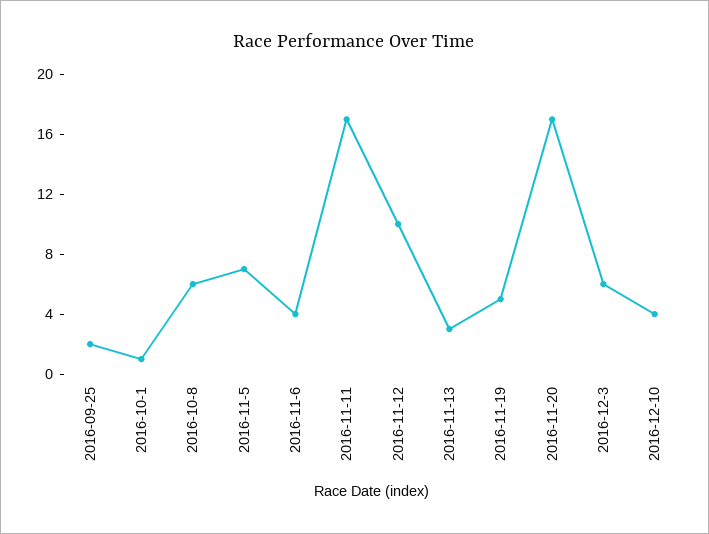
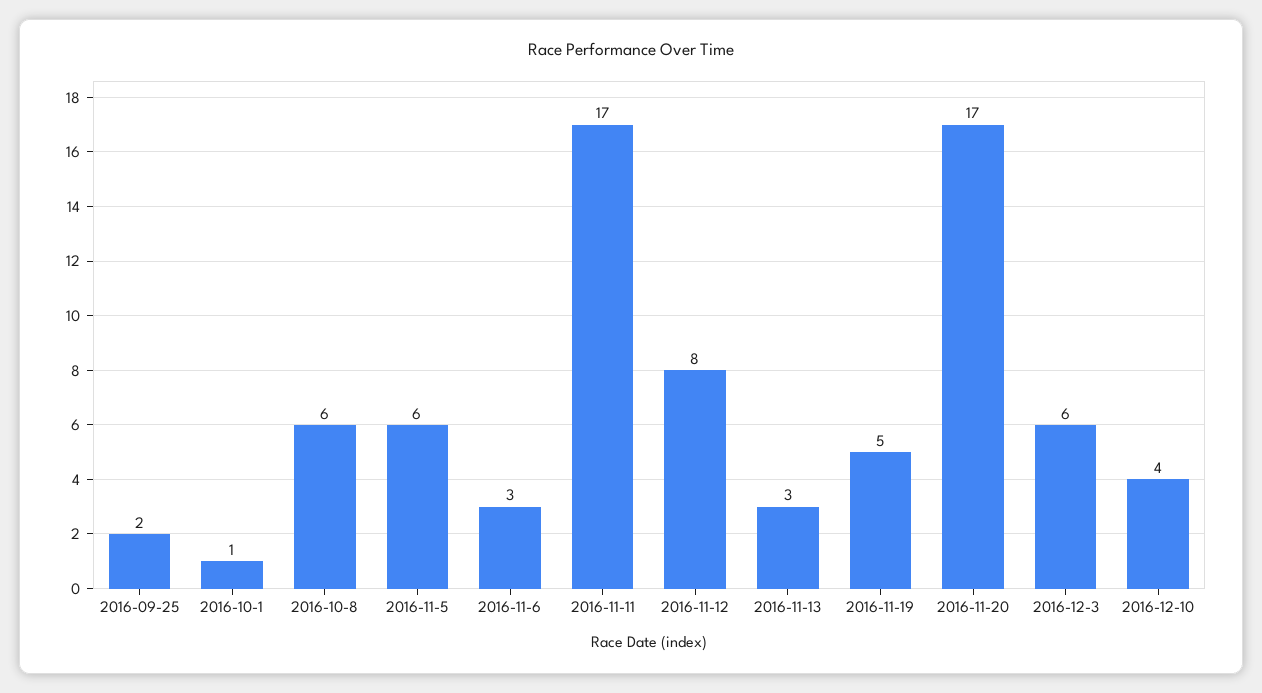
  {
    "2016-09-25": 2,
    "2016-10-1": 1,
    "2016-10-8": 6,
-   "2016-11-5": 7,
+   "2016-11-5": 6,
-   "2016-11-6": 4,
+   "2016-11-6": 3,
    "2016-11-11": 17,
-   "2016-11-12": 10,
+   "2016-11-12": 8,
    "2016-11-13": 3,
    "2016-11-19": 5,
    "2016-11-20": 17,
    "2016-12-3": 6,
    "2016-12-10": 4
  }

